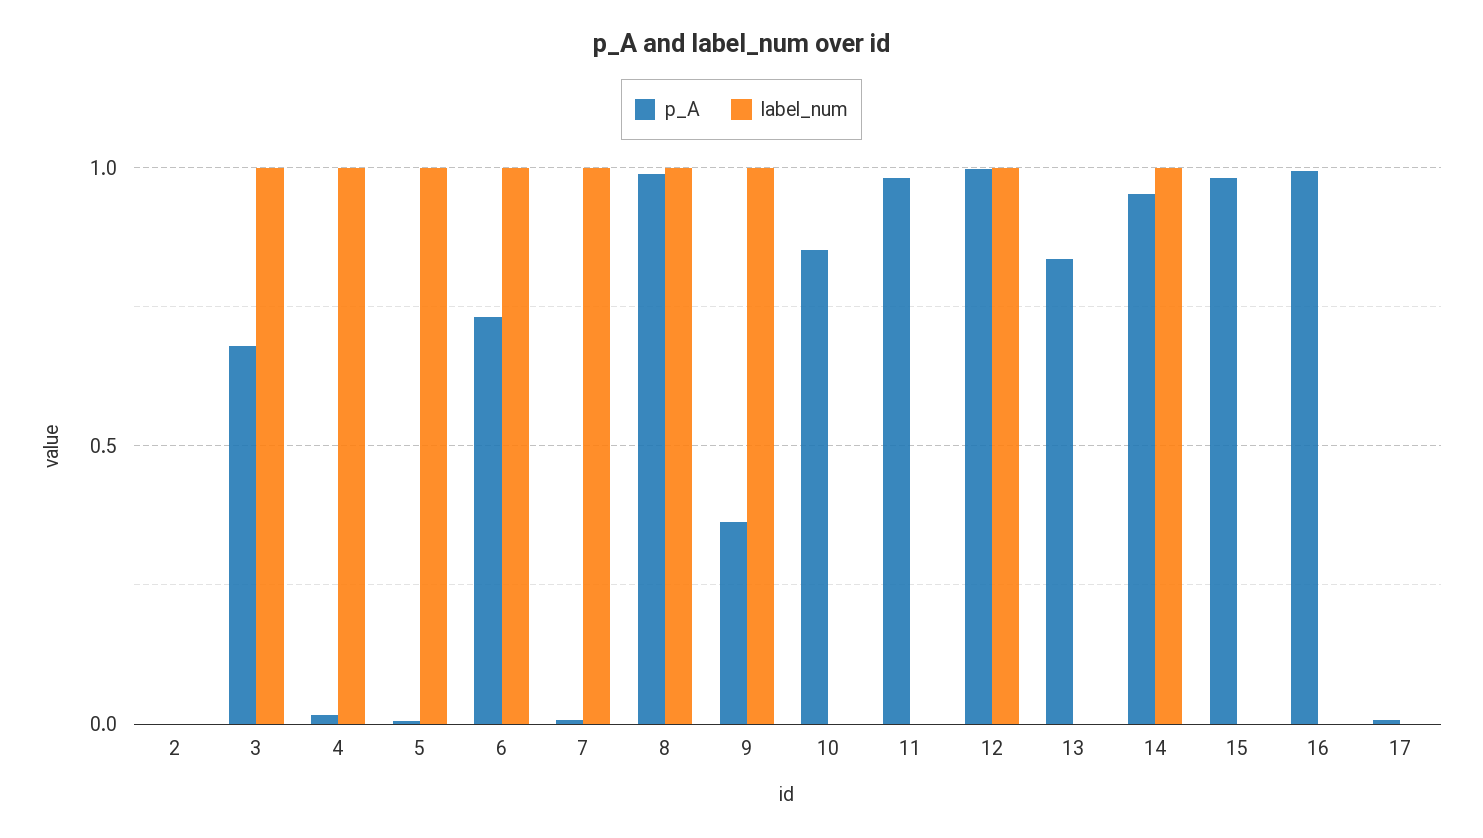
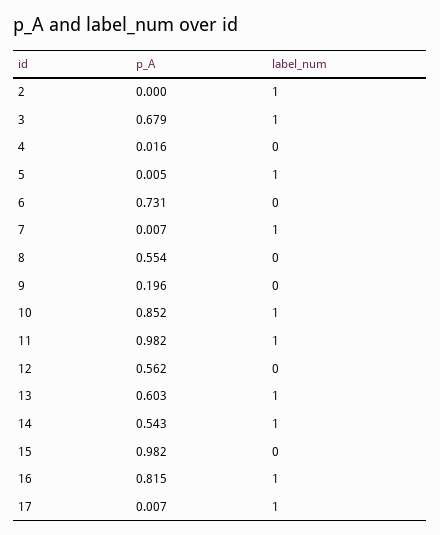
  {
    "p_A": {
      "2": 0,
      "3": 0.679,
      "4": 0.016,
      "5": 0.005,
      "6": 0.731,
      "7": 0.007,
-     "8": 1,
+     "8": 0.554,
-     "9": 0.35,
+     "9": 0.196,
      "10": 0.852,
      "11": 0.982,
-     "12": 1,
+     "12": 0.562,
-     "13": 0.85,
+     "13": 0.603,
-     "14": 0.95,
+     "14": 0.543,
      "15": 0.982,
-     "16": 1,
+     "16": 0.815,
      "17": 0.007
    },
    "label_num": {
-     "2": 0,
+     "2": 1,
      "3": 1,
-     "4": 1,
+     "4": 0,
      "5": 1,
-     "6": 1,
+     "6": 0,
      "7": 1,
-     "8": 1,
+     "8": 0,
-     "9": 1,
+     "9": 0,
-     "10": 0,
+     "10": 1,
-     "11": 0,
+     "11": 1,
-     "12": 1,
+     "12": 0,
-     "13": 0,
+     "13": 1,
      "14": 1,
      "15": 0,
-     "16": 0,
+     "16": 1,
-     "17": 0
+     "17": 1
    }
  }

